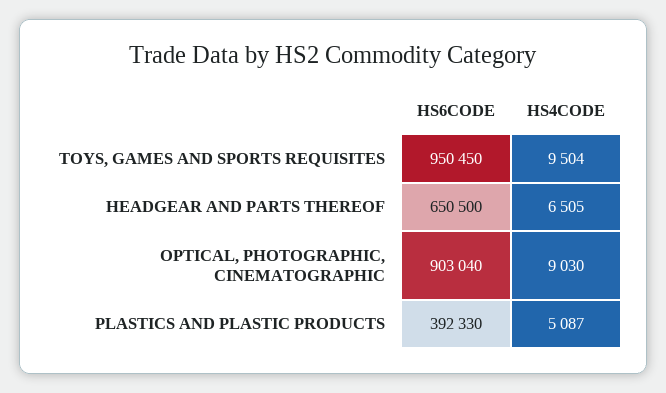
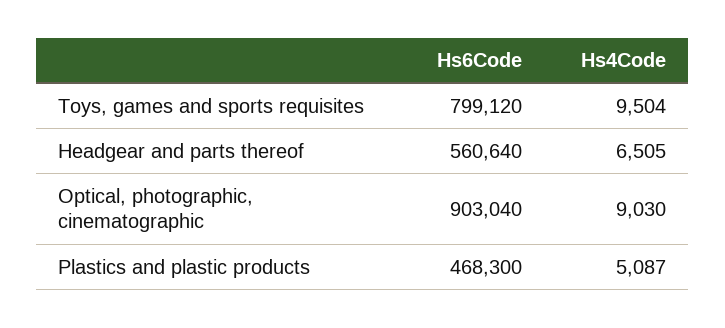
  {
    "HS6CODE": {
-     "TOYS, GAMES AND SPORTS REQUISITES": 950450,
+     "TOYS, GAMES AND SPORTS REQUISITES": 799120,
-     "HEADGEAR AND PARTS THEREOF": 650500,
+     "HEADGEAR AND PARTS THEREOF": 560640,
      "OPTICAL, PHOTOGRAPHIC, CINEMATOGRAPHIC": 903040,
-     "PLASTICS AND PLASTIC PRODUCTS": 392330
+     "PLASTICS AND PLASTIC PRODUCTS": 468300
    },
    "HS4CODE": {
      "TOYS, GAMES AND SPORTS REQUISITES": 9504,
      "HEADGEAR AND PARTS THEREOF": 6505,
      "OPTICAL, PHOTOGRAPHIC, CINEMATOGRAPHIC": 9030,
      "PLASTICS AND PLASTIC PRODUCTS": 5087
    }
  }

